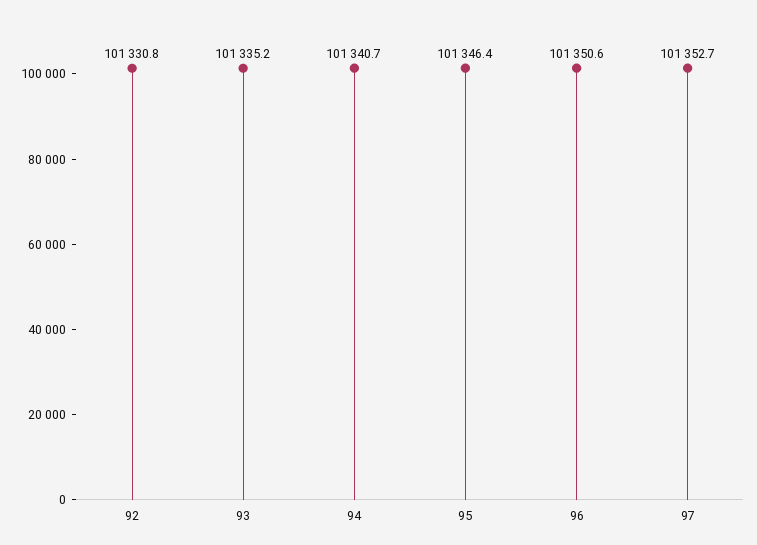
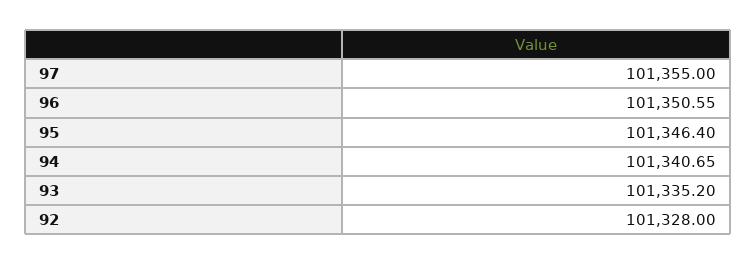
  {
-   "92": 101330.8,
+   "92": 101328,
    "93": 101335.2,
    "94": 101340.65,
    "95": 101346.4,
    "96": 101350.55,
-   "97": 101352.7
+   "97": 101355
  }

